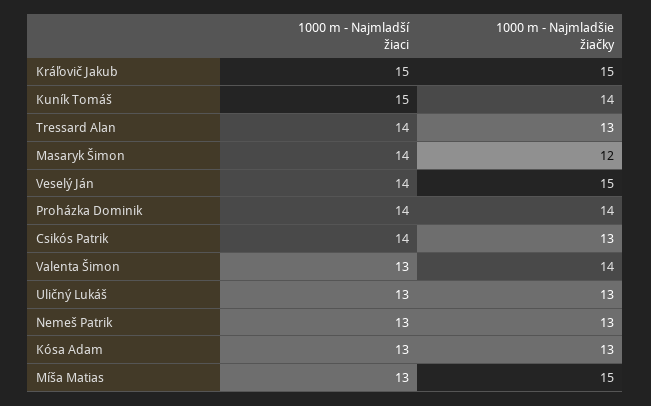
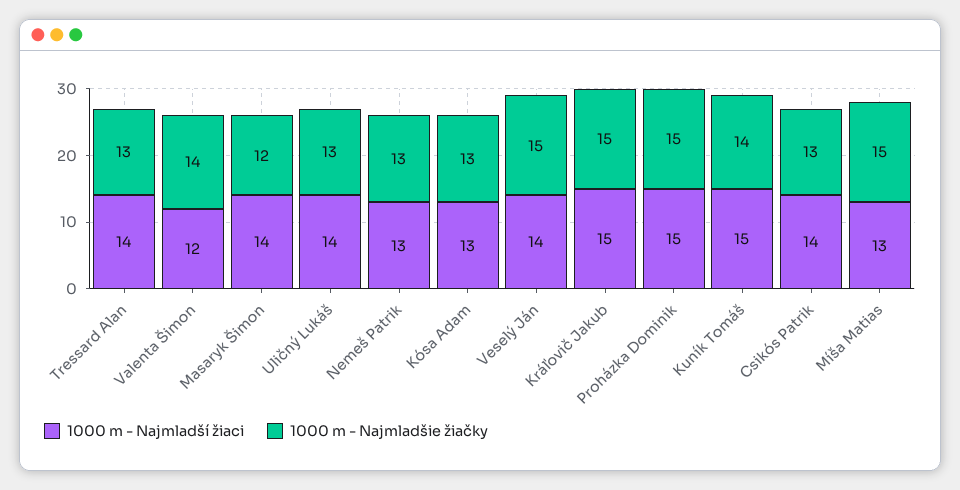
  {
    "1000 m - Najmladší žiaci": {
      "Kráľovič Jakub": 15,
      "Kuník Tomáš": 15,
      "Tressard Alan": 14,
      "Masaryk Šimon": 14,
      "Veselý Ján": 14,
-     "Proházka Dominik": 14,
+     "Proházka Dominik": 15,
      "Csikós Patrik": 14,
-     "Valenta Šimon": 13,
+     "Valenta Šimon": 12,
-     "Uličný Lukáš": 13,
+     "Uličný Lukáš": 14,
      "Nemeš Patrik": 13,
      "Kósa Adam": 13,
      "Míša Matias": 13
    },
    "1000 m - Najmladšie žiačky": {
      "Kráľovič Jakub": 15,
      "Kuník Tomáš": 14,
      "Tressard Alan": 13,
      "Masaryk Šimon": 12,
      "Veselý Ján": 15,
-     "Proházka Dominik": 14,
+     "Proházka Dominik": 15,
      "Csikós Patrik": 13,
      "Valenta Šimon": 14,
      "Uličný Lukáš": 13,
      "Nemeš Patrik": 13,
      "Kósa Adam": 13,
      "Míša Matias": 15
    }
  }

